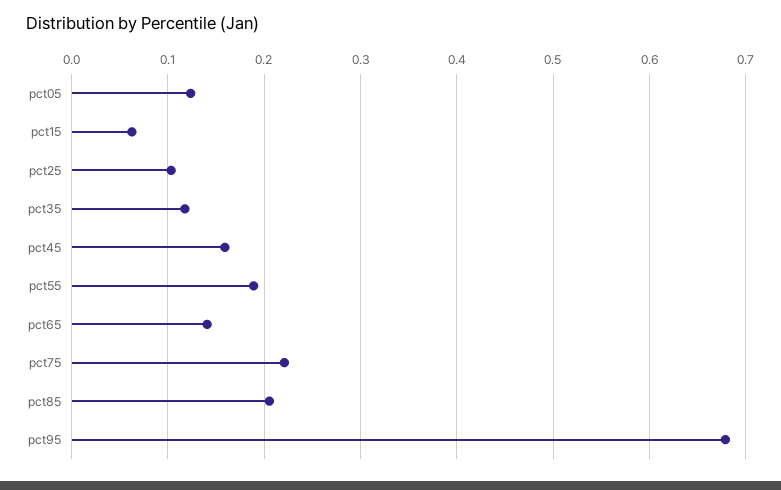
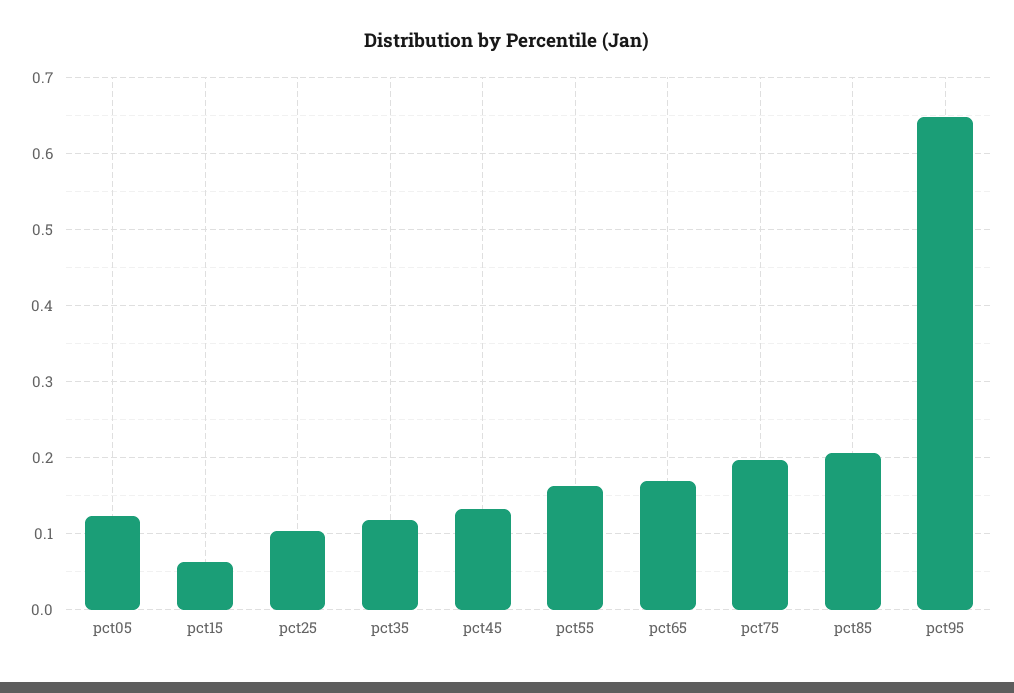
  {
    "pct05": 0.12,
    "pct15": 0.06,
    "pct25": 0.1,
    "pct35": 0.12,
-   "pct45": 0.16,
+   "pct45": 0.13,
-   "pct55": 0.19,
+   "pct55": 0.16,
-   "pct65": 0.14,
+   "pct65": 0.17,
-   "pct75": 0.22,
+   "pct75": 0.2,
    "pct85": 0.21,
-   "pct95": 0.68
+   "pct95": 0.65
  }

